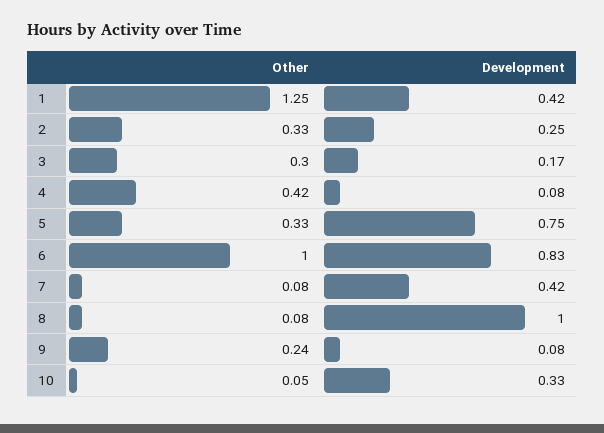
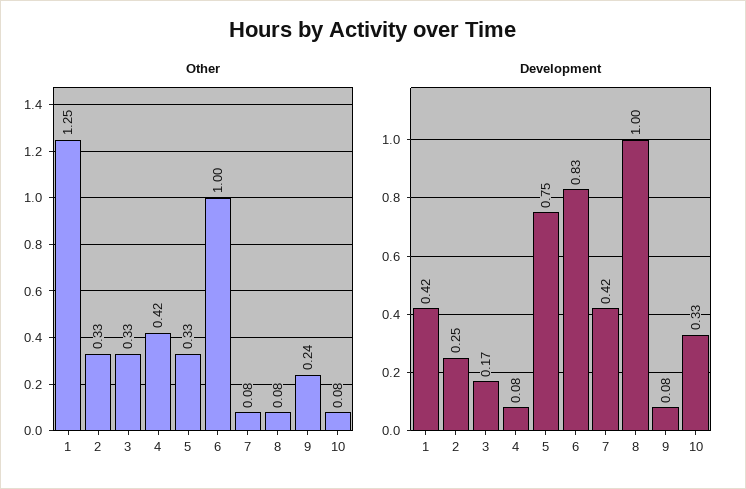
  {
    "Other": {
      "1": 1.25,
      "2": 0.33,
-     "3": 0.3,
+     "3": 0.33,
      "4": 0.42,
      "5": 0.33,
      "6": 1,
      "7": 0.08,
      "8": 0.08,
      "9": 0.24,
-     "10": 0.05
+     "10": 0.08
    },
    "Development": {
      "1": 0.42,
      "2": 0.25,
      "3": 0.17,
      "4": 0.08,
      "5": 0.75,
      "6": 0.83,
      "7": 0.42,
      "8": 1,
      "9": 0.08,
      "10": 0.33
    }
  }

